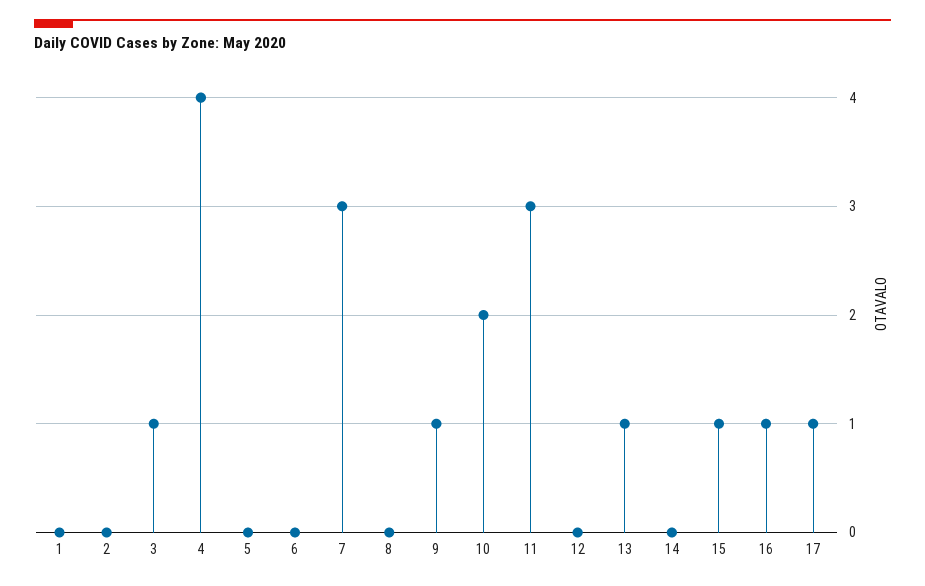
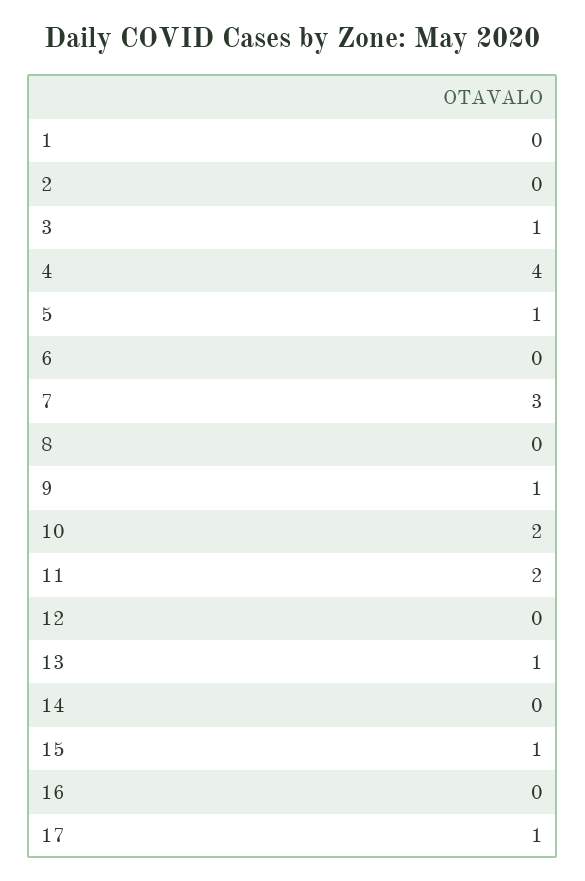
  {
    "1": 0,
    "2": 0,
    "3": 1,
    "4": 4,
-   "5": 0,
+   "5": 1,
    "6": 0,
    "7": 3,
    "8": 0,
    "9": 1,
    "10": 2,
-   "11": 3,
+   "11": 2,
    "12": 0,
    "13": 1,
    "14": 0,
    "15": 1,
-   "16": 1,
+   "16": 0,
    "17": 1
  }

